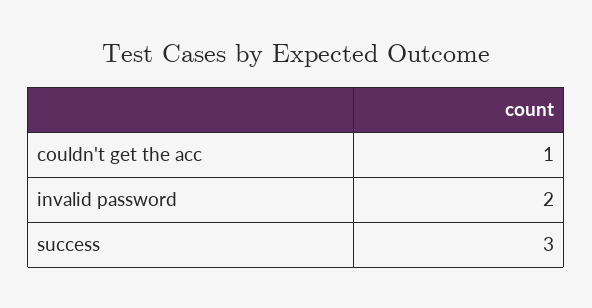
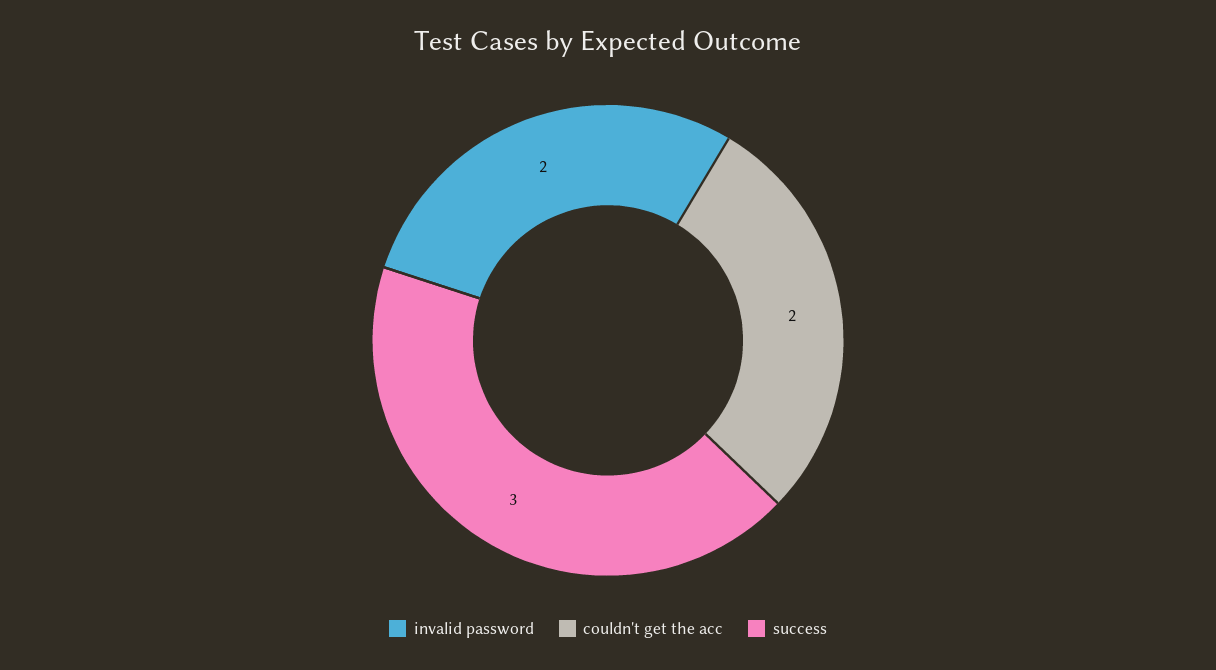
  {
-   "couldn't get the acc": 1,
+   "couldn't get the acc": 2,
    "invalid password": 2,
    "success": 3
  }

